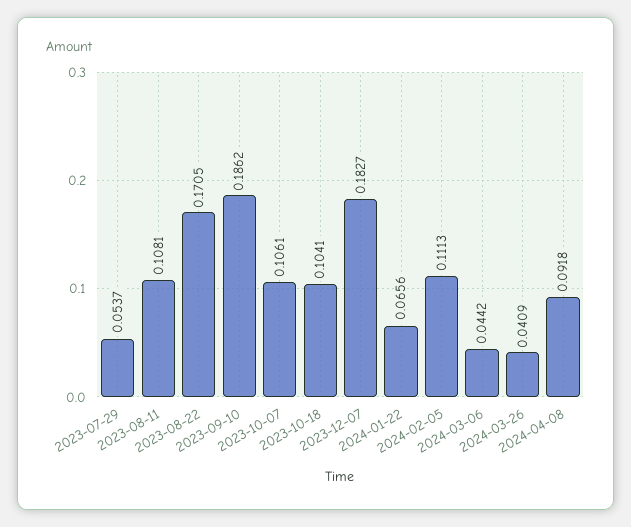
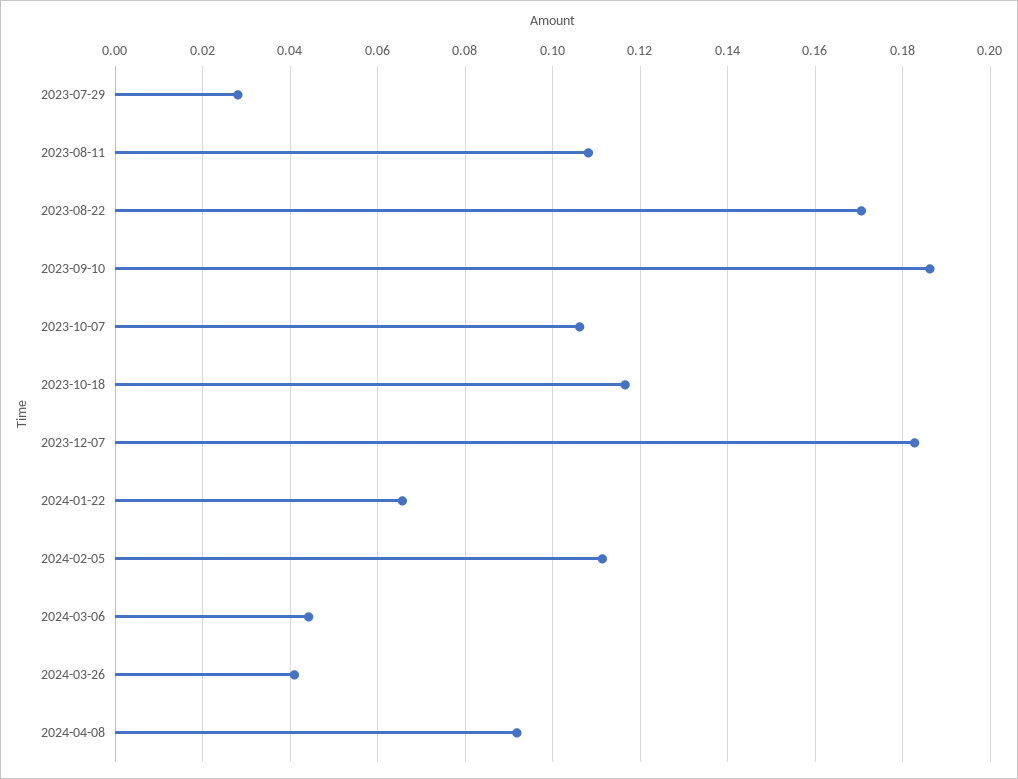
  {
-   "2023-07-29": 0.0537,
+   "2023-07-29": 0.028,
    "2023-08-11": 0.1081,
    "2023-08-22": 0.1705,
    "2023-09-10": 0.1862,
    "2023-10-07": 0.1061,
-   "2023-10-18": 0.1041,
+   "2023-10-18": 0.116,
    "2023-12-07": 0.1827,
    "2024-01-22": 0.0656,
    "2024-02-05": 0.1113,
    "2024-03-06": 0.0442,
    "2024-03-26": 0.0409,
    "2024-04-08": 0.0918
  }

